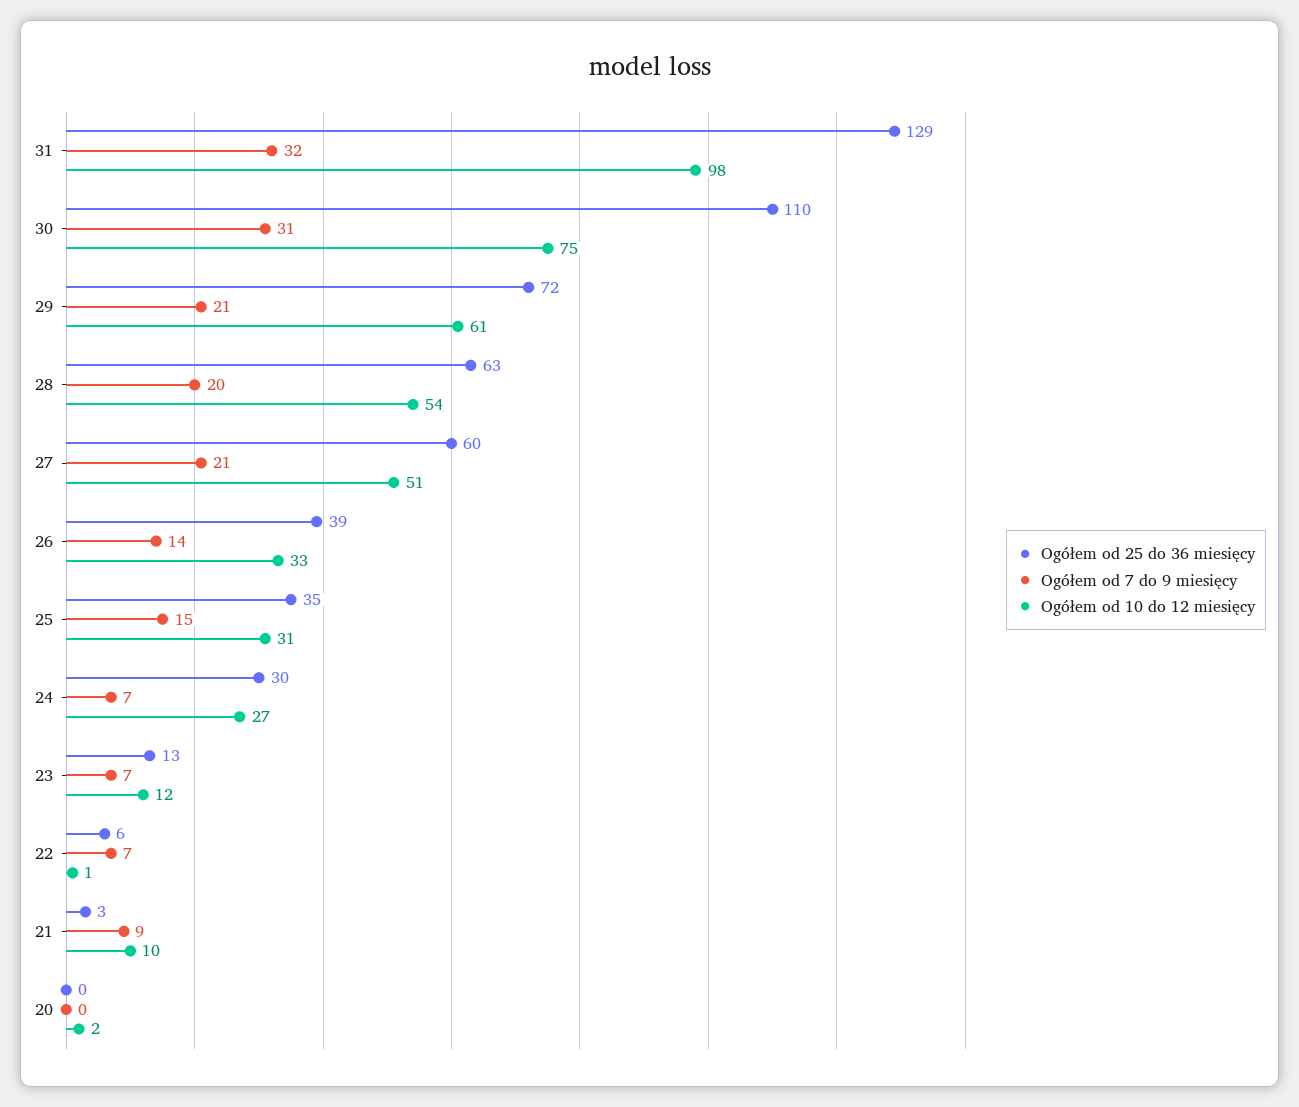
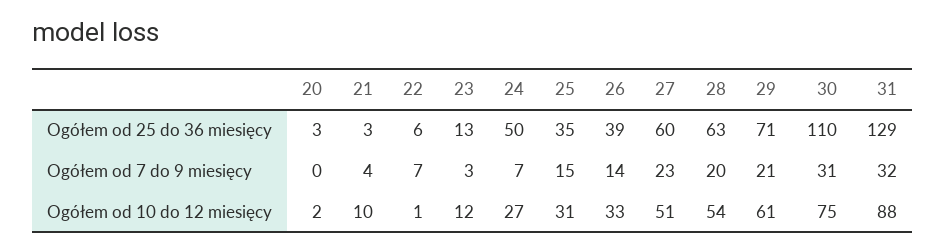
  {
    "Ogółem od 25 do 36 miesięcy": {
      "31": 129,
      "30": 110,
-     "29": 72,
+     "29": 71,
      "28": 63,
      "27": 60,
      "26": 39,
      "25": 35,
-     "24": 30,
+     "24": 50,
      "23": 13,
      "22": 6,
      "21": 3,
-     "20": 0
+     "20": 3
    },
    "Ogółem od 7 do 9 miesięcy": {
      "31": 32,
      "30": 31,
      "29": 21,
      "28": 20,
-     "27": 21,
+     "27": 23,
      "26": 14,
      "25": 15,
      "24": 7,
-     "23": 7,
+     "23": 3,
      "22": 7,
-     "21": 9,
+     "21": 4,
      "20": 0
    },
    "Ogółem od 10 do 12 miesięcy": {
-     "31": 98,
+     "31": 88,
      "30": 75,
      "29": 61,
      "28": 54,
      "27": 51,
      "26": 33,
      "25": 31,
      "24": 27,
      "23": 12,
      "22": 1,
      "21": 10,
      "20": 2
    }
  }

